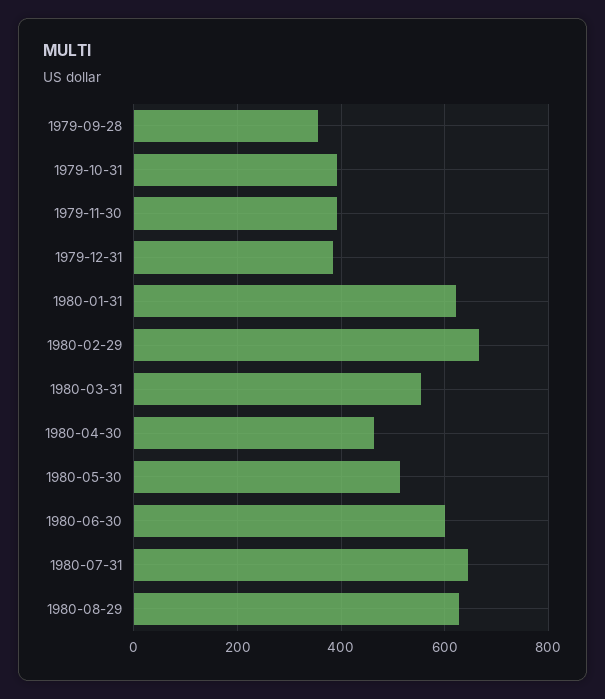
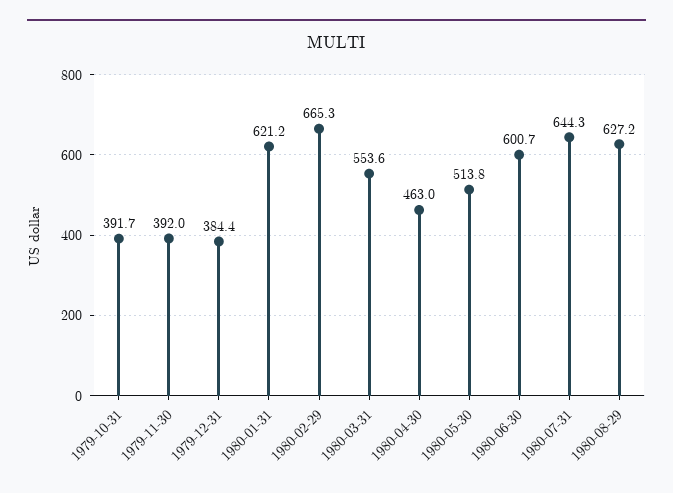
  {
-   "1979-09-28": 360,
    "1979-10-31": 391.7,
    "1979-11-30": 392,
    "1979-12-31": 384.4,
    "1980-01-31": 621.2,
    "1980-02-29": 665.3,
    "1980-03-31": 553.6,
    "1980-04-30": 463,
    "1980-05-30": 513.8,
    "1980-06-30": 600.7,
    "1980-07-31": 644.3,
    "1980-08-29": 627.2
  }

